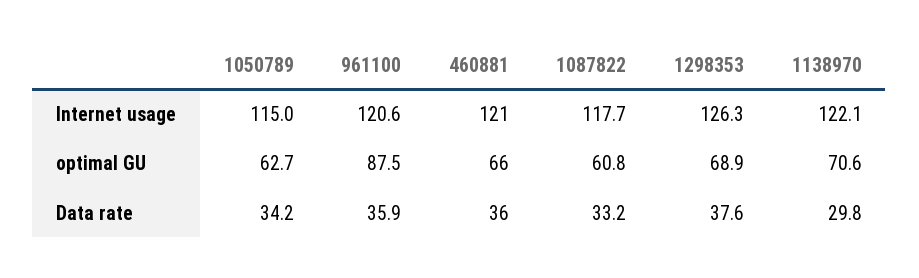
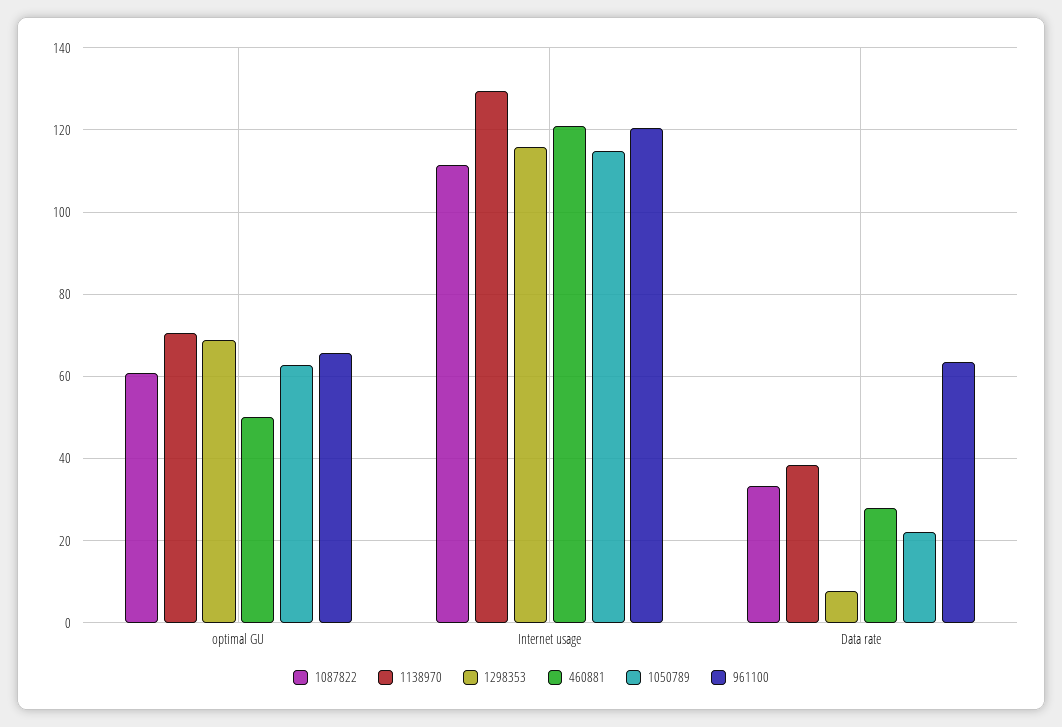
  {
    "1050789": {
      "Internet usage": 115,
      "optimal GU": 62.7,
-     "Data rate": 34.2
+     "Data rate": 22
    },
    "961100": {
      "Internet usage": 120.6,
-     "optimal GU": 87.5,
+     "optimal GU": 66,
-     "Data rate": 35.9
+     "Data rate": 64
    },
    "460881": {
      "Internet usage": 121,
-     "optimal GU": 66,
+     "optimal GU": 50,
-     "Data rate": 36
+     "Data rate": 28
    },
    "1087822": {
-     "Internet usage": 117.7,
+     "Internet usage": 112,
      "optimal GU": 60.8,
      "Data rate": 33.2
    },
    "1298353": {
-     "Internet usage": 126.3,
+     "Internet usage": 116,
      "optimal GU": 68.9,
-     "Data rate": 37.6
+     "Data rate": 8
    },
    "1138970": {
-     "Internet usage": 122.1,
+     "Internet usage": 130,
      "optimal GU": 70.6,
-     "Data rate": 29.8
+     "Data rate": 38
    }
  }

